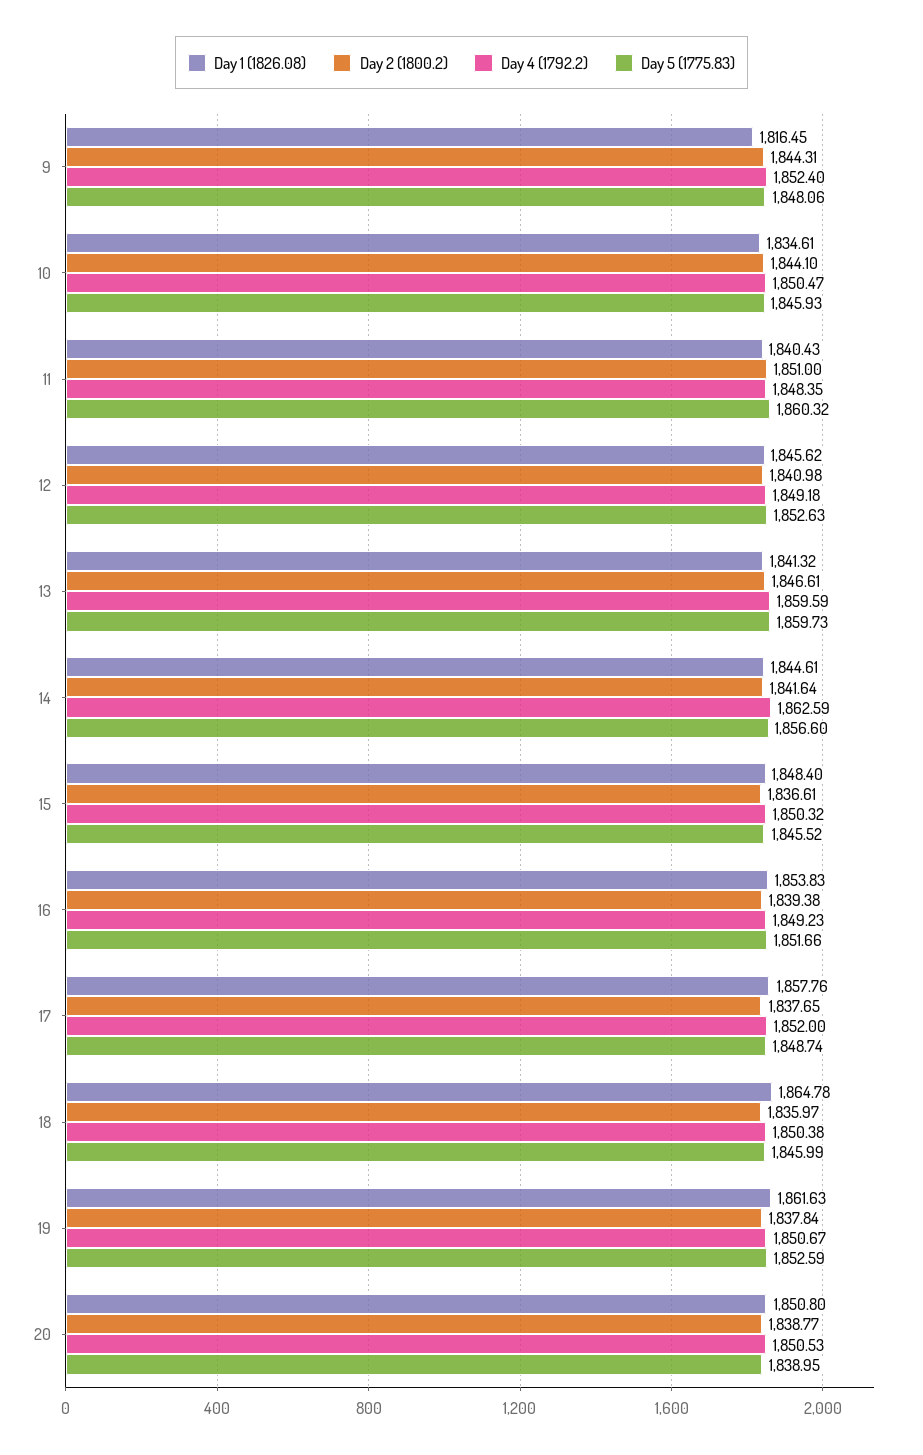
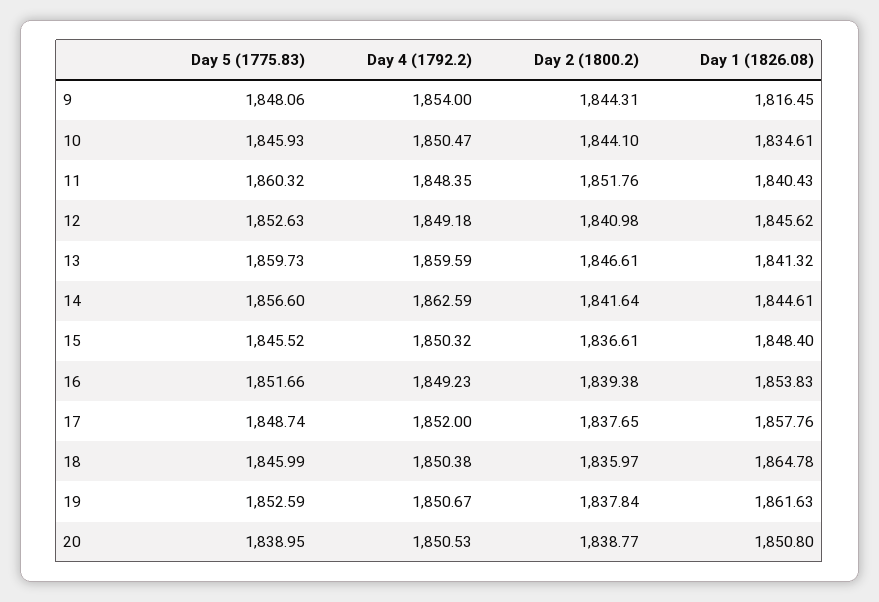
  {
    "Day 1 (1826.08)": {
      "9": 1816.45,
      "10": 1834.61,
      "11": 1840.43,
      "12": 1845.62,
      "13": 1841.32,
      "14": 1844.61,
      "15": 1848.4,
      "16": 1853.83,
      "17": 1857.76,
      "18": 1864.78,
      "19": 1861.63,
      "20": 1850.8
    },
    "Day 2 (1800.2)": {
      "9": 1844.31,
      "10": 1844.1,
-     "11": 1851,
+     "11": 1851.76,
      "12": 1840.98,
      "13": 1846.61,
      "14": 1841.64,
      "15": 1836.61,
      "16": 1839.38,
      "17": 1837.65,
      "18": 1835.97,
      "19": 1837.84,
      "20": 1838.77
    },
    "Day 4 (1792.2)": {
-     "9": 1852.4,
+     "9": 1854,
      "10": 1850.47,
      "11": 1848.35,
      "12": 1849.18,
      "13": 1859.59,
      "14": 1862.59,
      "15": 1850.32,
      "16": 1849.23,
      "17": 1852,
      "18": 1850.38,
      "19": 1850.67,
      "20": 1850.53
    },
    "Day 5 (1775.83)": {
      "9": 1848.06,
      "10": 1845.93,
      "11": 1860.32,
      "12": 1852.63,
      "13": 1859.73,
      "14": 1856.6,
      "15": 1845.52,
      "16": 1851.66,
      "17": 1848.74,
      "18": 1845.99,
      "19": 1852.59,
      "20": 1838.95
    }
  }

